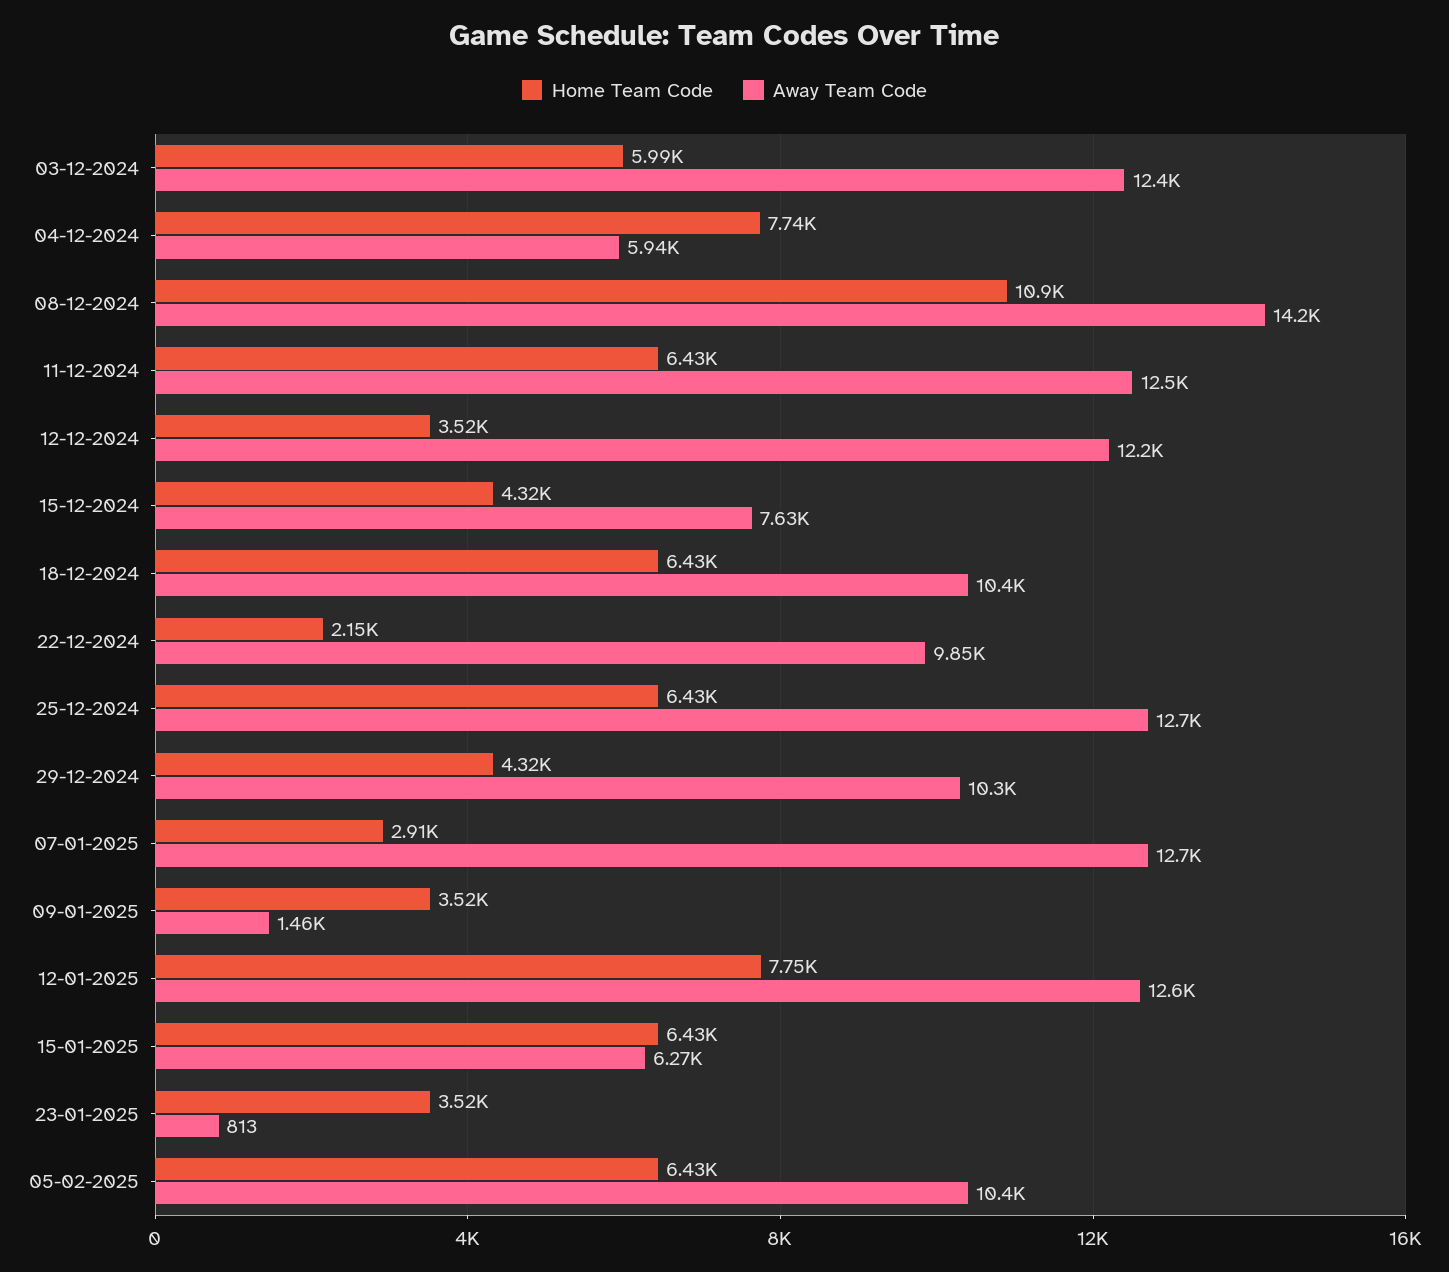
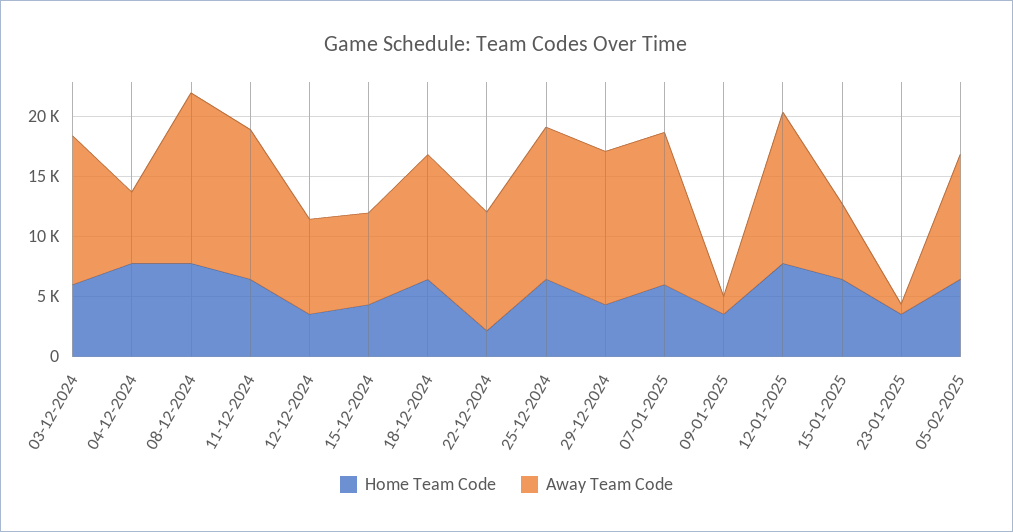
  {
    "Home Team Code": {
      "03-12-2024": 5990,
      "04-12-2024": 7740,
-     "08-12-2024": 10900,
+     "08-12-2024": 8000,
      "11-12-2024": 6430,
      "12-12-2024": 3520,
      "15-12-2024": 4320,
      "18-12-2024": 6430,
      "22-12-2024": 2150,
      "25-12-2024": 6430,
      "29-12-2024": 4320,
-     "07-01-2025": 2910,
+     "07-01-2025": 6000,
      "09-01-2025": 3520,
      "12-01-2025": 7750,
      "15-01-2025": 6430,
      "23-01-2025": 3520,
      "05-02-2025": 6430
    },
    "Away Team Code": {
      "03-12-2024": 12400,
      "04-12-2024": 5940,
      "08-12-2024": 14200,
      "11-12-2024": 12500,
-     "12-12-2024": 12200,
+     "12-12-2024": 8000,
      "15-12-2024": 7630,
      "18-12-2024": 10400,
      "22-12-2024": 9850,
      "25-12-2024": 12700,
-     "29-12-2024": 10300,
+     "29-12-2024": 13000,
      "07-01-2025": 12700,
      "09-01-2025": 1460,
      "12-01-2025": 12600,
      "15-01-2025": 6270,
      "23-01-2025": 813,
      "05-02-2025": 10400
    }
  }

